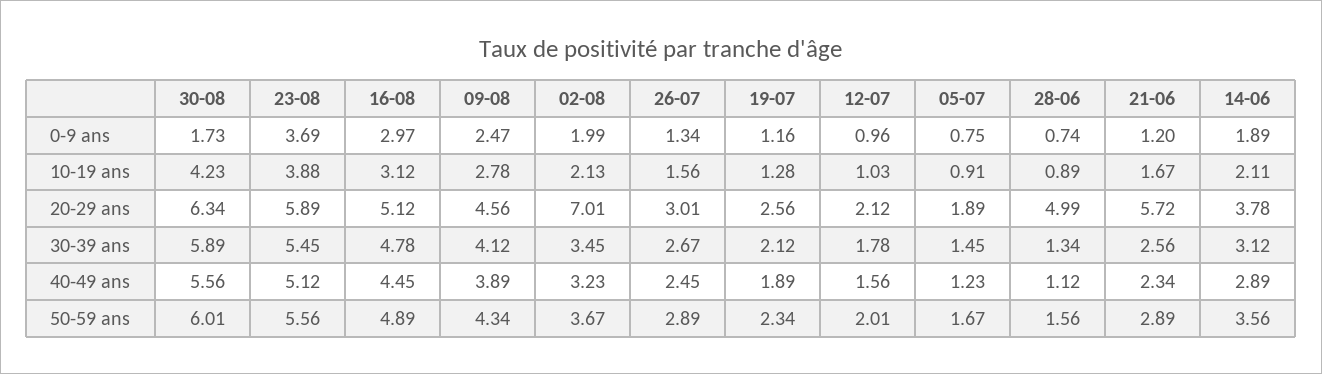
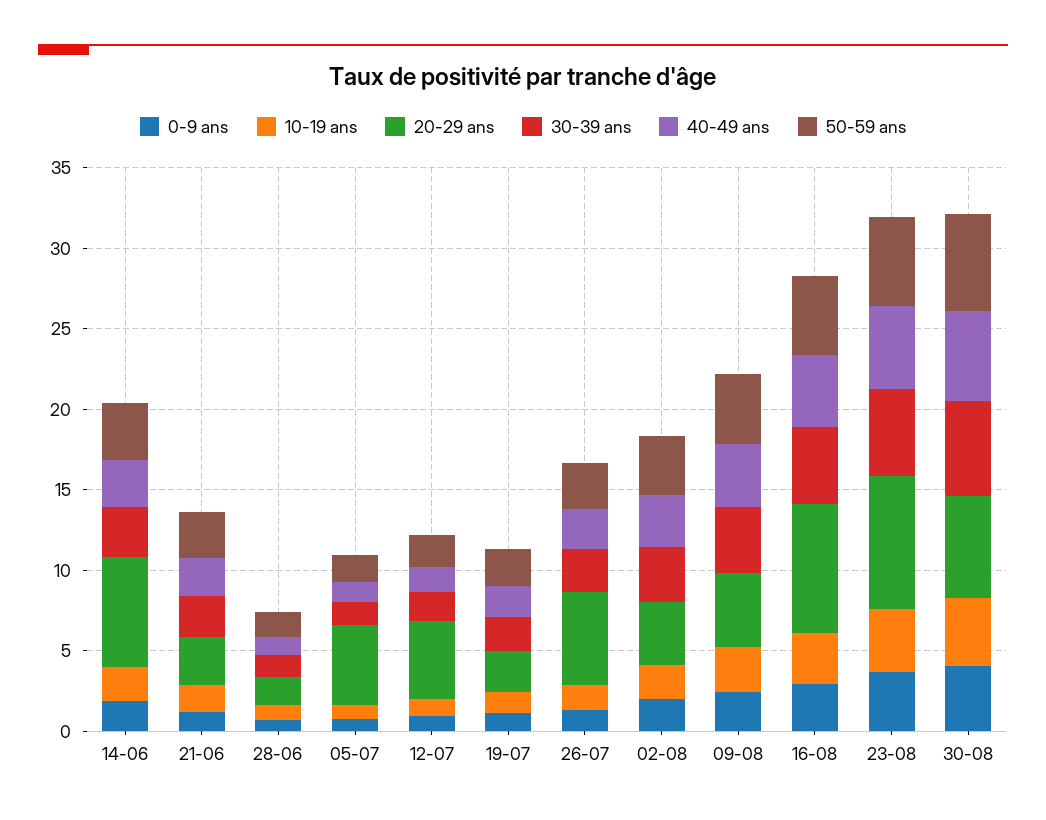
  {
    "0-9 ans": {
-     "30-08": 1.73,
+     "30-08": 4,
      "23-08": 3.69,
      "16-08": 2.97,
      "09-08": 2.47,
      "02-08": 1.99,
      "26-07": 1.34,
      "19-07": 1.16,
      "12-07": 0.96,
      "05-07": 0.75,
      "28-06": 0.74,
      "21-06": 1.2,
      "14-06": 1.89
    },
    "10-19 ans": {
      "30-08": 4.23,
      "23-08": 3.88,
      "16-08": 3.12,
      "09-08": 2.78,
      "02-08": 2.13,
      "26-07": 1.56,
      "19-07": 1.28,
      "12-07": 1.03,
      "05-07": 0.91,
      "28-06": 0.89,
      "21-06": 1.67,
      "14-06": 2.11
    },
    "20-29 ans": {
      "30-08": 6.34,
-     "23-08": 5.89,
+     "23-08": 8,
-     "16-08": 5.12,
+     "16-08": 8,
      "09-08": 4.56,
-     "02-08": 7.01,
+     "02-08": 4,
-     "26-07": 3.01,
+     "26-07": 6,
      "19-07": 2.56,
-     "12-07": 2.12,
+     "12-07": 5,
-     "05-07": 1.89,
+     "05-07": 5,
-     "28-06": 4.99,
+     "28-06": 2,
-     "21-06": 5.72,
+     "21-06": 3,
-     "14-06": 3.78
+     "14-06": 7
    },
    "30-39 ans": {
      "30-08": 5.89,
      "23-08": 5.45,
      "16-08": 4.78,
      "09-08": 4.12,
      "02-08": 3.45,
      "26-07": 2.67,
      "19-07": 2.12,
      "12-07": 1.78,
      "05-07": 1.45,
      "28-06": 1.34,
      "21-06": 2.56,
      "14-06": 3.12
    },
    "40-49 ans": {
      "30-08": 5.56,
      "23-08": 5.12,
      "16-08": 4.45,
      "09-08": 3.89,
      "02-08": 3.23,
      "26-07": 2.45,
      "19-07": 1.89,
      "12-07": 1.56,
      "05-07": 1.23,
      "28-06": 1.12,
      "21-06": 2.34,
      "14-06": 2.89
    },
    "50-59 ans": {
      "30-08": 6.01,
      "23-08": 5.56,
      "16-08": 4.89,
      "09-08": 4.34,
      "02-08": 3.67,
      "26-07": 2.89,
      "19-07": 2.34,
      "12-07": 2.01,
      "05-07": 1.67,
      "28-06": 1.56,
      "21-06": 2.89,
      "14-06": 3.56
    }
  }

